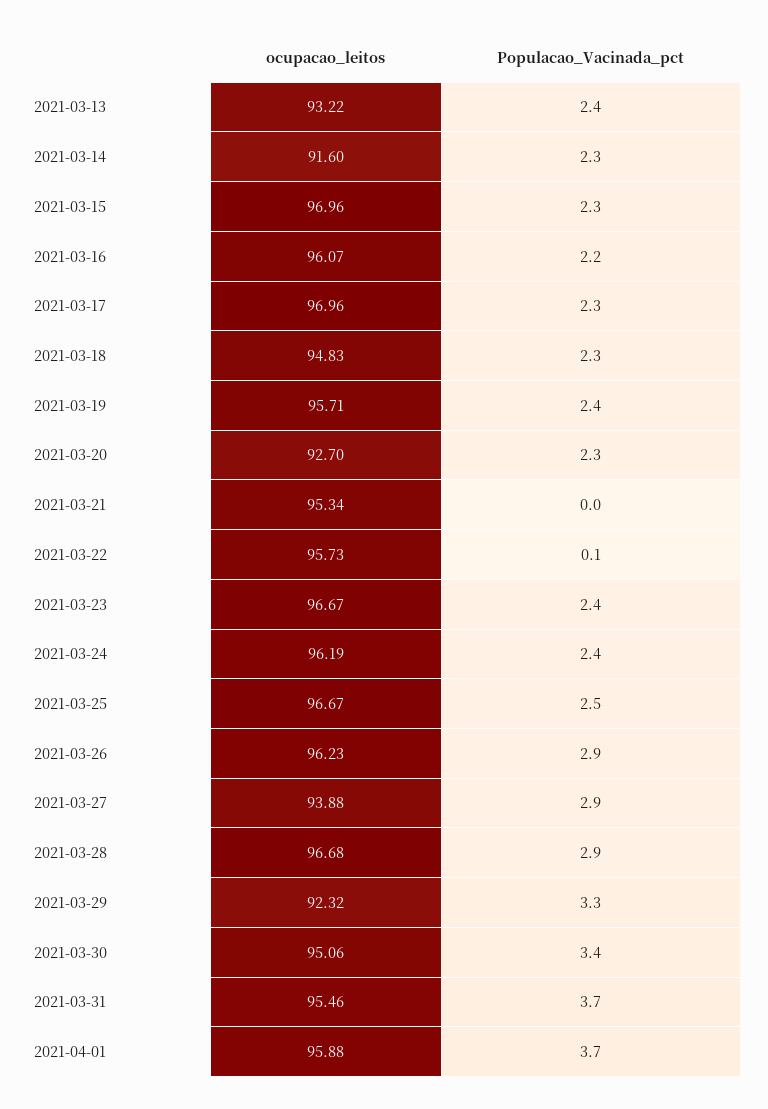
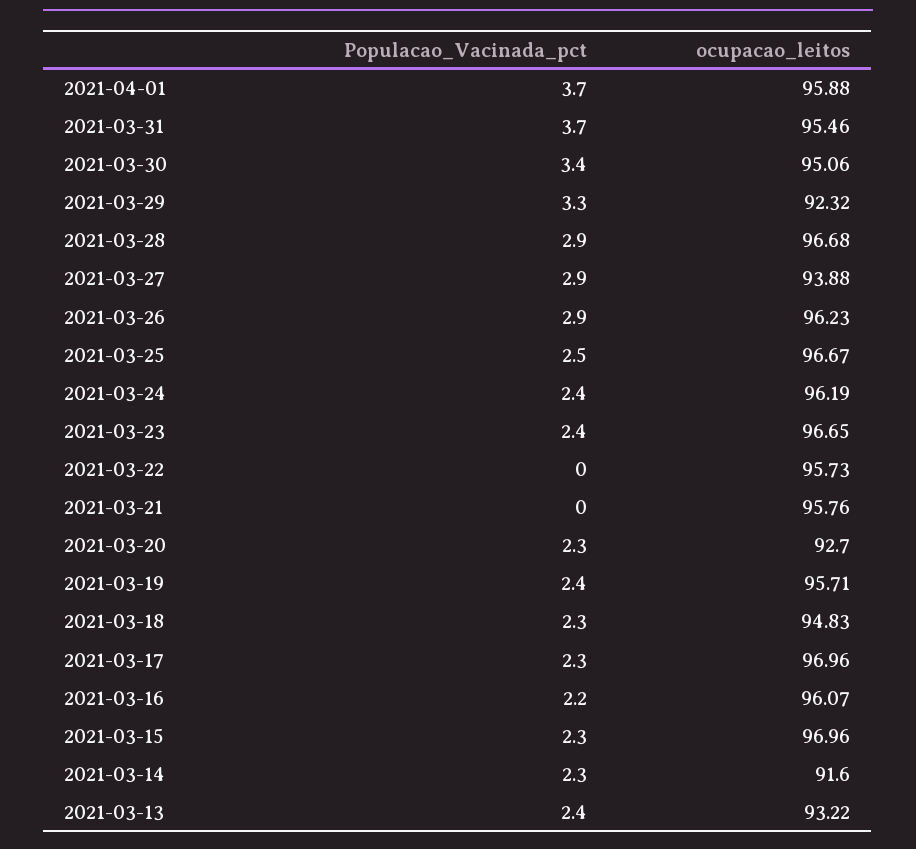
  {
    "ocupacao_leitos": {
      "2021-03-13": 93.22,
      "2021-03-14": 91.6,
      "2021-03-15": 96.96,
      "2021-03-16": 96.07,
      "2021-03-17": 96.96,
      "2021-03-18": 94.83,
      "2021-03-19": 95.71,
      "2021-03-20": 92.7,
-     "2021-03-21": 95.34,
+     "2021-03-21": 95.76,
      "2021-03-22": 95.73,
-     "2021-03-23": 96.67,
+     "2021-03-23": 96.65,
      "2021-03-24": 96.19,
      "2021-03-25": 96.67,
      "2021-03-26": 96.23,
      "2021-03-27": 93.88,
      "2021-03-28": 96.68,
      "2021-03-29": 92.32,
      "2021-03-30": 95.06,
      "2021-03-31": 95.46,
      "2021-04-01": 95.88
    },
    "Populacao_Vacinada_pct": {
      "2021-03-13": 2.4,
      "2021-03-14": 2.3,
      "2021-03-15": 2.3,
      "2021-03-16": 2.2,
      "2021-03-17": 2.3,
      "2021-03-18": 2.3,
      "2021-03-19": 2.4,
      "2021-03-20": 2.3,
      "2021-03-21": 0,
-     "2021-03-22": 0.1,
+     "2021-03-22": 0,
      "2021-03-23": 2.4,
      "2021-03-24": 2.4,
      "2021-03-25": 2.5,
      "2021-03-26": 2.9,
      "2021-03-27": 2.9,
      "2021-03-28": 2.9,
      "2021-03-29": 3.3,
      "2021-03-30": 3.4,
      "2021-03-31": 3.7,
      "2021-04-01": 3.7
    }
  }

